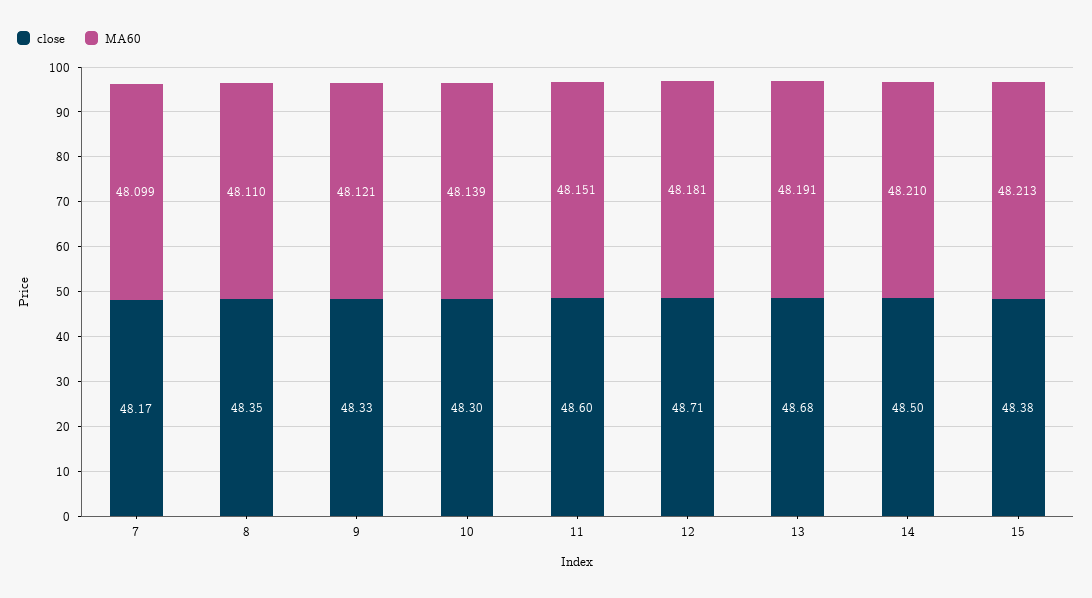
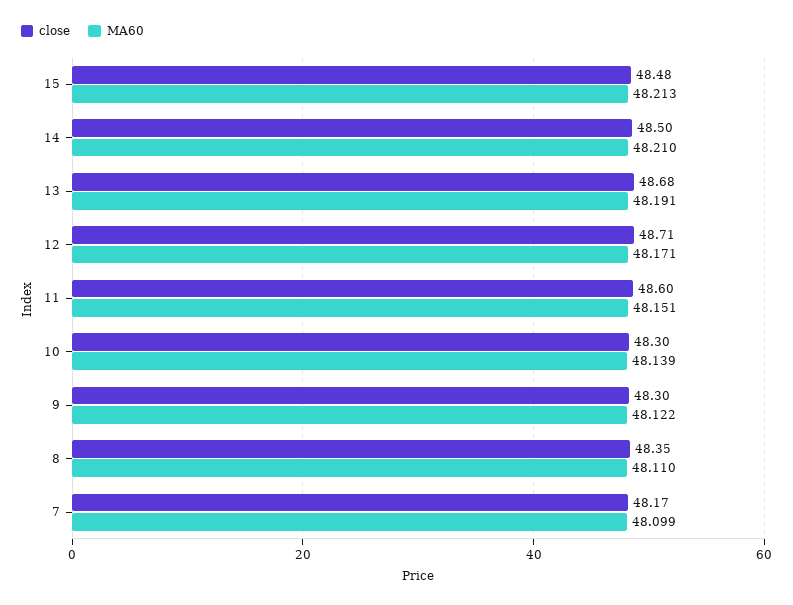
  {
    "close": {
      "7": 48.17,
      "8": 48.35,
-     "9": 48.33,
+     "9": 48.3,
      "10": 48.3,
      "11": 48.6,
      "12": 48.71,
      "13": 48.68,
      "14": 48.5,
-     "15": 48.38
+     "15": 48.48
    },
    "MA60": {
      "7": 48.099,
      "8": 48.11,
-     "9": 48.121,
+     "9": 48.122,
      "10": 48.139,
      "11": 48.151,
-     "12": 48.181,
+     "12": 48.171,
      "13": 48.191,
      "14": 48.21,
      "15": 48.213
    }
  }

